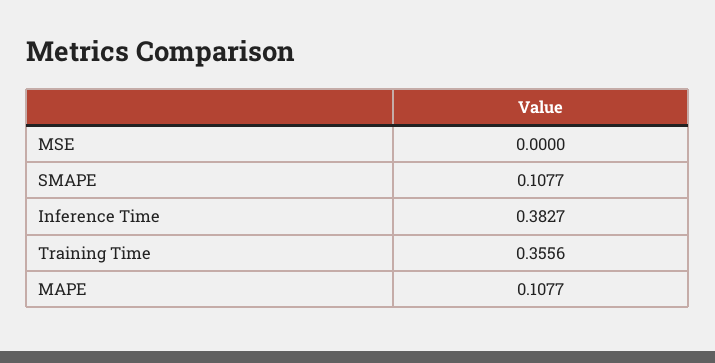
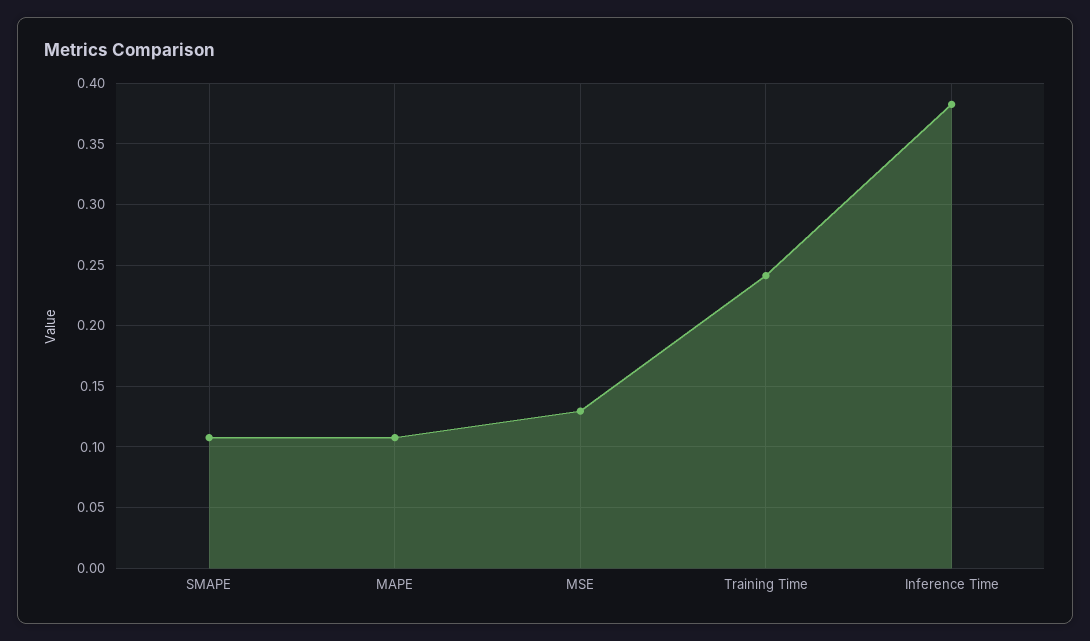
  {
-   "MSE": 0,
+   "MSE": 0.13,
    "SMAPE": 0.1077,
    "Inference Time": 0.3827,
-   "Training Time": 0.3556,
+   "Training Time": 0.24,
    "MAPE": 0.1077
  }

